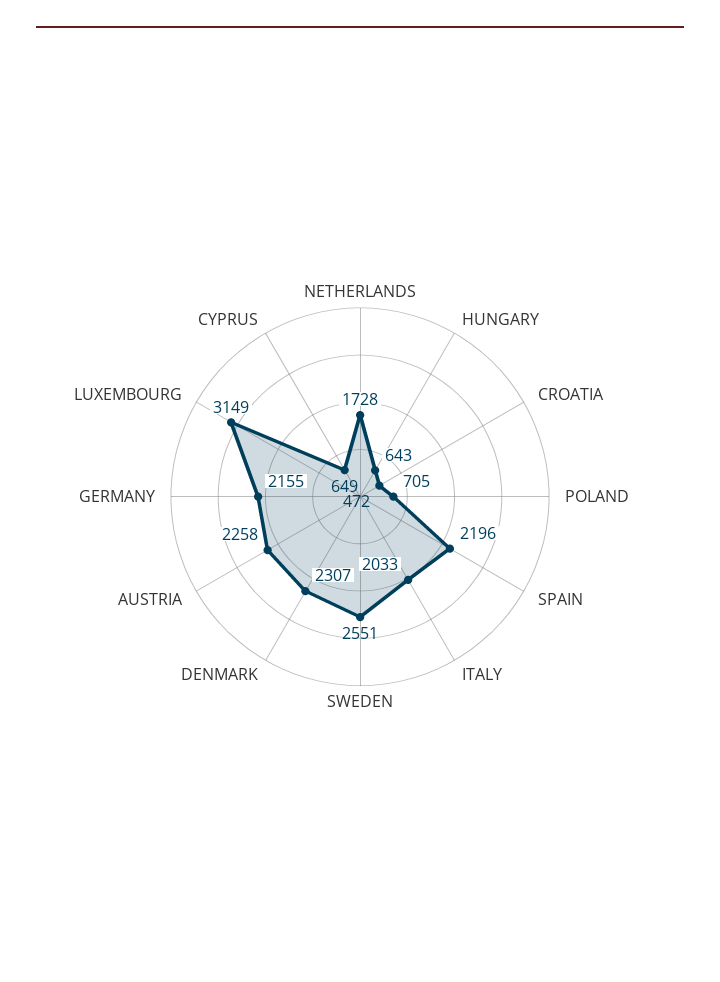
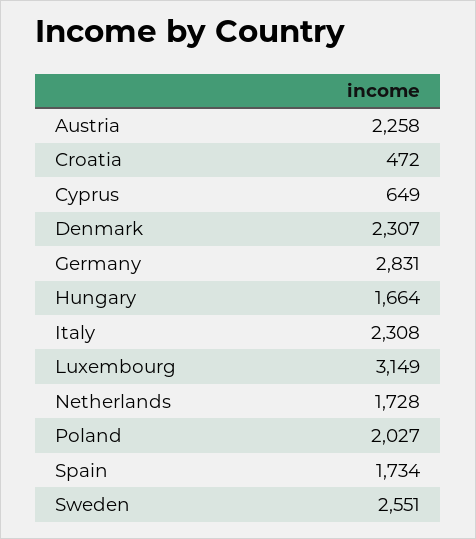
  {
    "NETHERLANDS": 1728,
-   "HUNGARY": 643,
+   "HUNGARY": 1664,
    "CROATIA": 472,
-   "POLAND": 705,
+   "POLAND": 2027,
-   "SPAIN": 2196,
+   "SPAIN": 1734,
-   "ITALY": 2033,
+   "ITALY": 2308,
    "SWEDEN": 2551,
    "DENMARK": 2307,
    "AUSTRIA": 2258,
-   "GERMANY": 2155,
+   "GERMANY": 2831,
    "LUXEMBOURG": 3149,
    "CYPRUS": 649
  }

